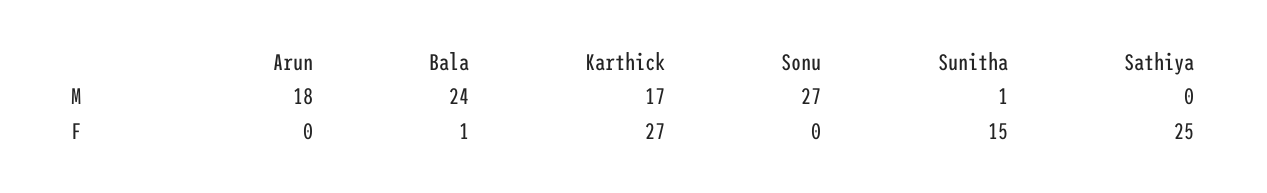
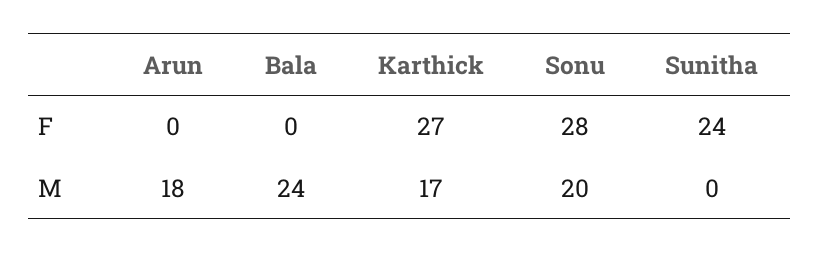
  {
    "Arun": {
      "M": 18,
      "F": 0
    },
    "Bala": {
      "M": 24,
-     "F": 1
+     "F": 0
    },
    "Karthick": {
      "M": 17,
      "F": 27
    },
    "Sonu": {
-     "M": 27,
+     "M": 20,
-     "F": 0
+     "F": 28
    },
    "Sunitha": {
-     "M": 1,
+     "M": 0,
-     "F": 15
+     "F": 24
-   },
+   }
-   "Sathiya": {
-     "M": 0,
-     "F": 25
-   }
  }

